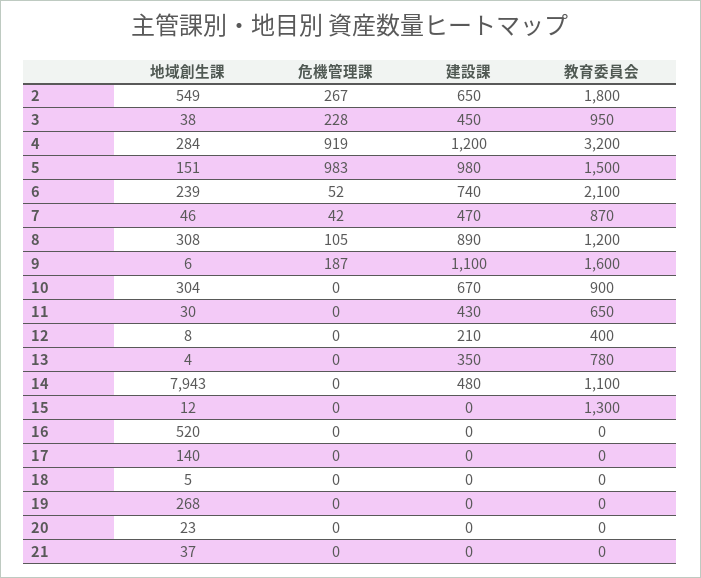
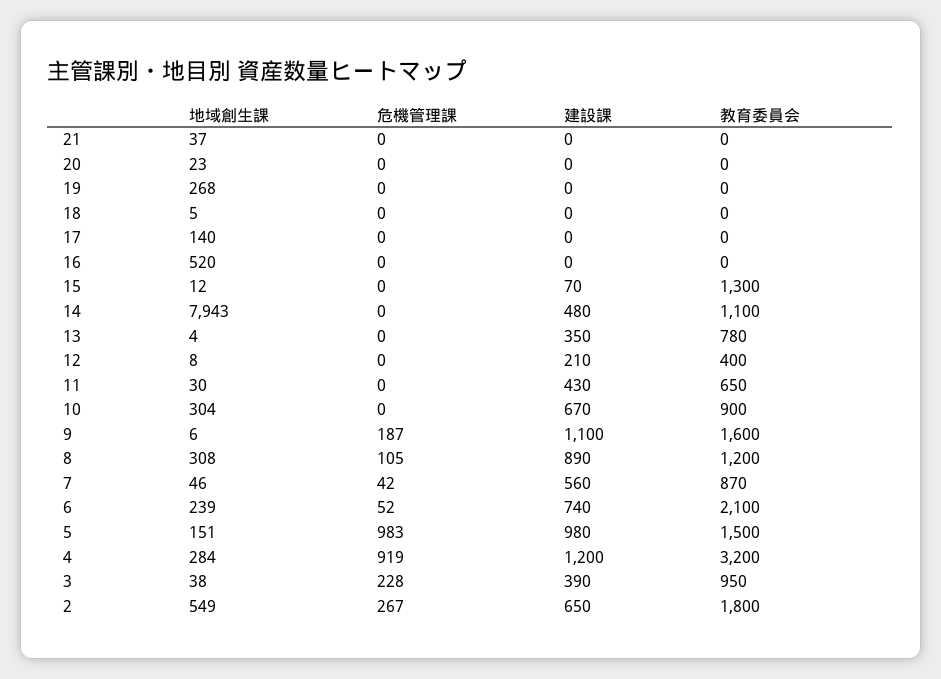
  {
    "地域創生課": {
      "2": 549,
      "3": 38,
      "4": 284,
      "5": 151,
      "6": 239,
      "7": 46,
      "8": 308,
      "9": 6,
      "10": 304,
      "11": 30,
      "12": 8,
      "13": 4,
      "14": 7943,
      "15": 12,
      "16": 520,
      "17": 140,
      "18": 5,
      "19": 268,
      "20": 23,
      "21": 37
    },
    "危機管理課": {
      "2": 267,
      "3": 228,
      "4": 919,
      "5": 983,
      "6": 52,
      "7": 42,
      "8": 105,
      "9": 187,
      "10": 0,
      "11": 0,
      "12": 0,
      "13": 0,
      "14": 0,
      "15": 0,
      "16": 0,
      "17": 0,
      "18": 0,
      "19": 0,
      "20": 0,
      "21": 0
    },
    "建設課": {
      "2": 650,
-     "3": 450,
+     "3": 390,
      "4": 1200,
      "5": 980,
      "6": 740,
-     "7": 470,
+     "7": 560,
      "8": 890,
      "9": 1100,
      "10": 670,
      "11": 430,
      "12": 210,
      "13": 350,
      "14": 480,
-     "15": 0,
+     "15": 70,
      "16": 0,
      "17": 0,
      "18": 0,
      "19": 0,
      "20": 0,
      "21": 0
    },
    "教育委員会": {
      "2": 1800,
      "3": 950,
      "4": 3200,
      "5": 1500,
      "6": 2100,
      "7": 870,
      "8": 1200,
      "9": 1600,
      "10": 900,
      "11": 650,
      "12": 400,
      "13": 780,
      "14": 1100,
      "15": 1300,
      "16": 0,
      "17": 0,
      "18": 0,
      "19": 0,
      "20": 0,
      "21": 0
    }
  }

